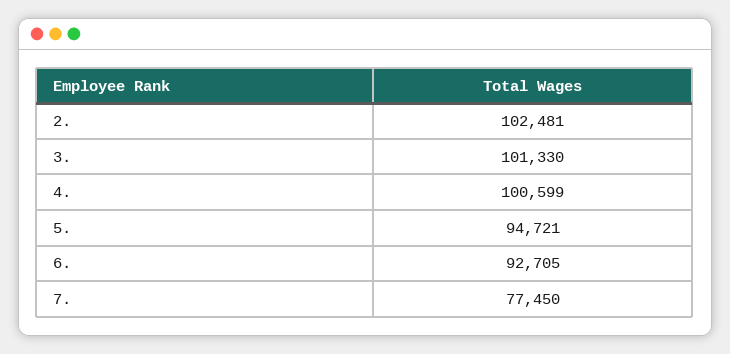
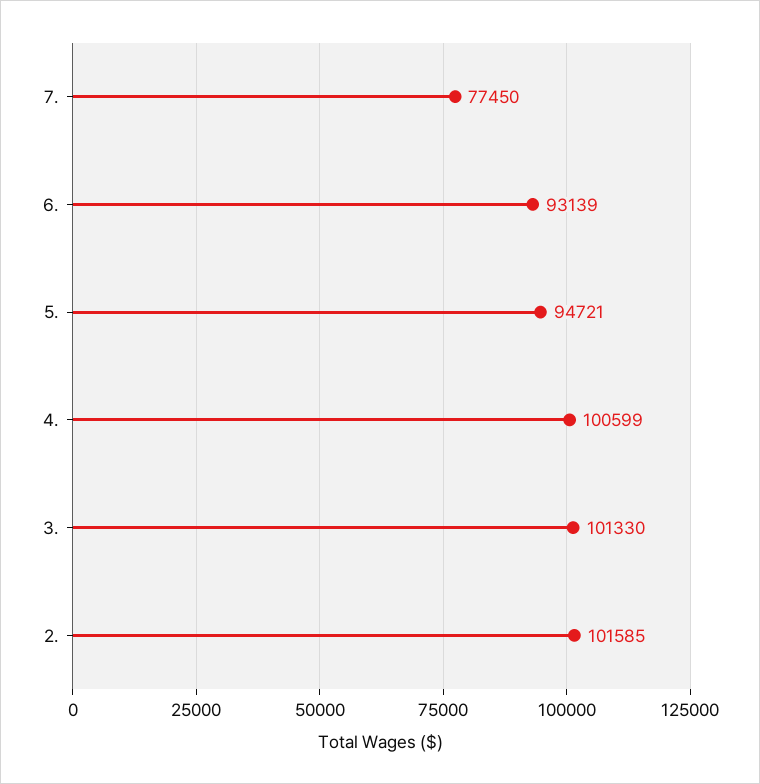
  {
-   "2.": 102481,
+   "2.": 101585,
    "3.": 101330,
    "4.": 100599,
    "5.": 94721,
-   "6.": 92705,
+   "6.": 93139,
    "7.": 77450
  }

